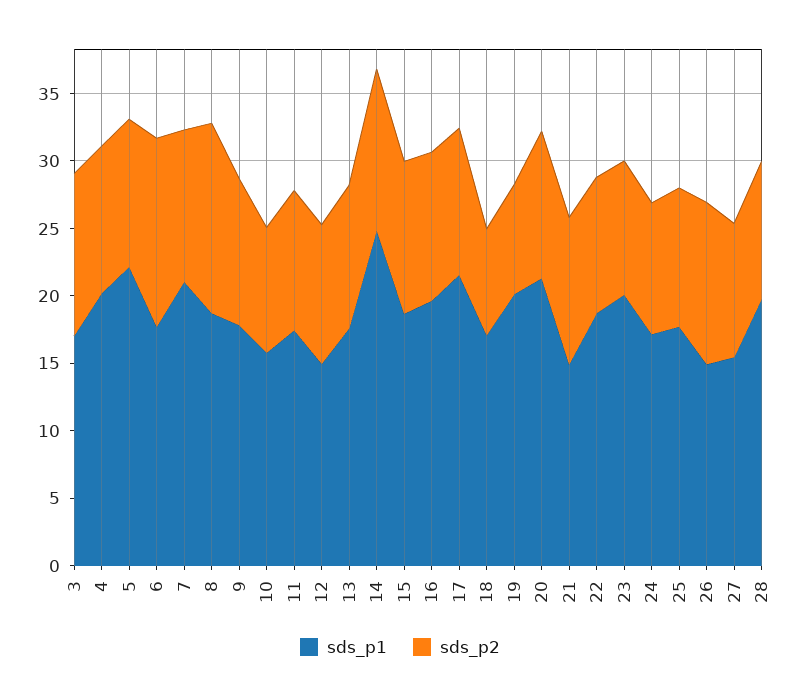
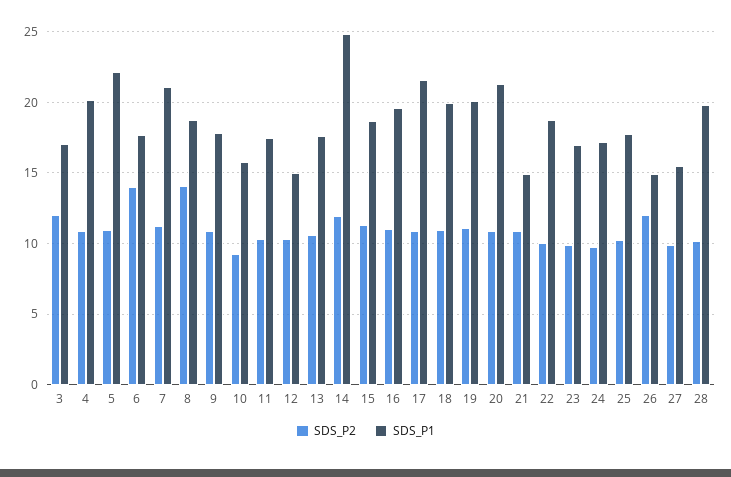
  {
    "sds_p1": {
      "3": 17,
      "4": 20,
      "5": 22,
      "6": 17.5,
      "7": 21,
      "8": 18.5,
      "9": 18,
      "10": 16,
      "11": 17.5,
      "12": 15,
      "13": 17.5,
      "14": 25,
      "15": 18.5,
      "16": 19.5,
      "17": 21.5,
-     "18": 17,
+     "18": 20,
      "19": 20,
      "20": 21.5,
      "21": 15,
      "22": 18.5,
-     "23": 20,
+     "23": 17,
      "24": 17,
      "25": 17.5,
      "26": 15,
      "27": 15.5,
      "28": 20
    },
    "sds_p2": {
      "3": 12,
      "4": 11,
      "5": 11,
      "6": 14,
      "7": 11,
      "8": 14,
      "9": 11,
      "10": 9.5,
      "11": 10.5,
      "12": 10.5,
      "13": 10.5,
      "14": 12,
      "15": 11.5,
      "16": 11,
      "17": 11,
-     "18": 8,
+     "18": 11,
-     "19": 8,
+     "19": 11,
      "20": 11,
      "21": 11,
      "22": 10,
      "23": 10,
      "24": 9.5,
      "25": 10.5,
      "26": 12,
      "27": 10,
      "28": 10
    }
  }

